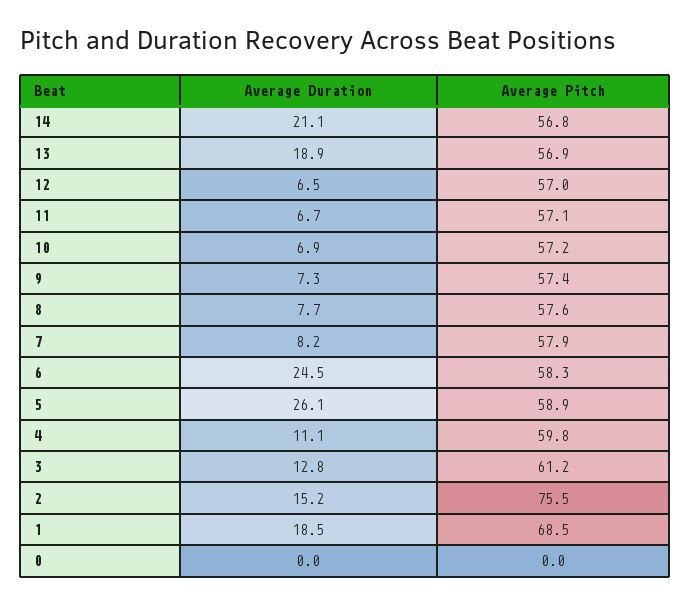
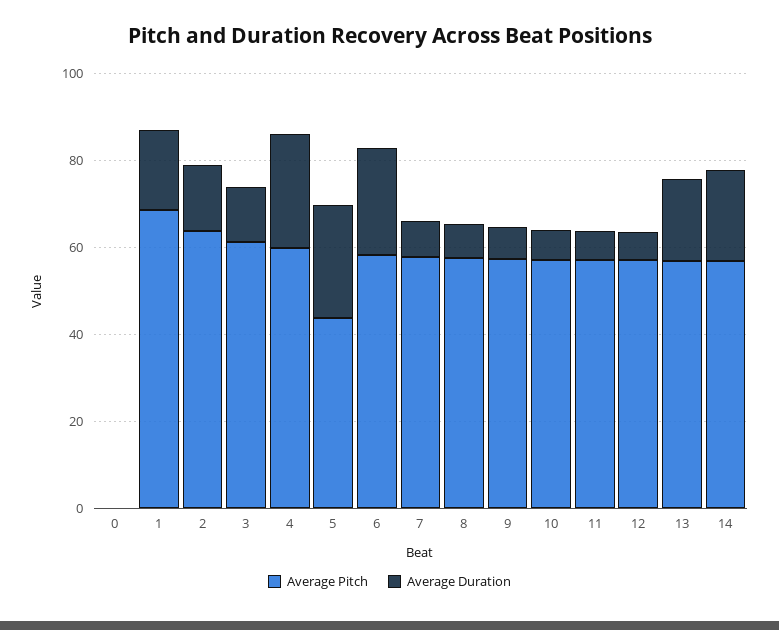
  {
    "Average Duration": {
      "14": 21.1,
      "13": 18.9,
      "12": 6.5,
      "11": 6.7,
      "10": 6.9,
      "9": 7.3,
      "8": 7.7,
      "7": 8.2,
      "6": 24.5,
      "5": 26.1,
-     "4": 11.1,
+     "4": 25,
      "3": 12.8,
      "2": 15.2,
      "1": 18.5,
      "0": 0
    },
    "Average Pitch": {
      "14": 56.8,
      "13": 56.9,
      "12": 57,
      "11": 57.1,
      "10": 57.2,
      "9": 57.4,
      "8": 57.6,
      "7": 57.9,
      "6": 58.3,
-     "5": 58.9,
+     "5": 45,
      "4": 59.8,
      "3": 61.2,
-     "2": 75.5,
+     "2": 65,
      "1": 68.5,
      "0": 0
    }
  }

